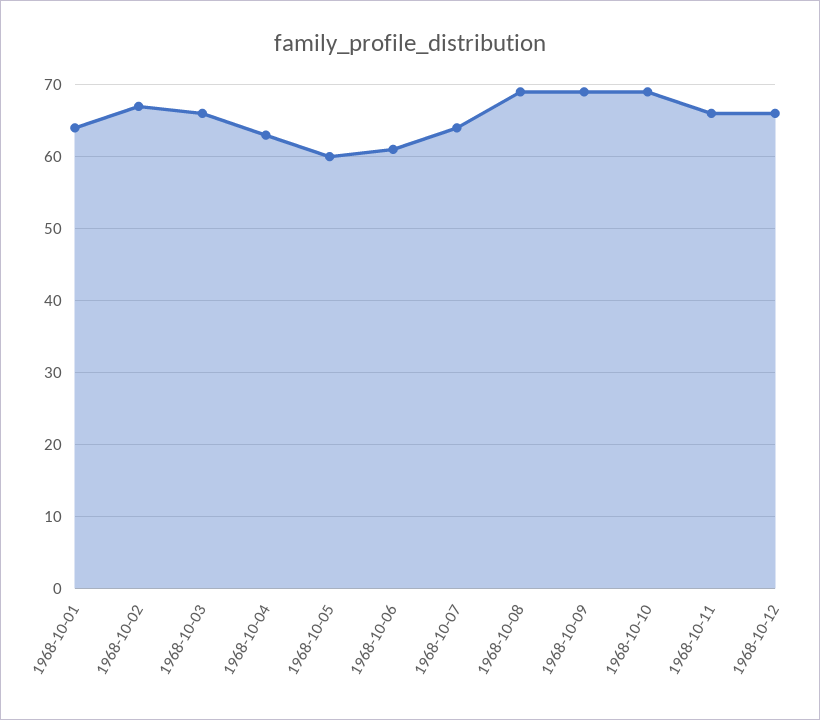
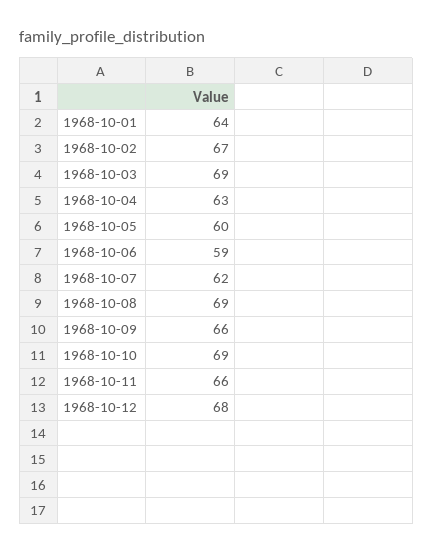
  {
    "1968-10-01": 64,
    "1968-10-02": 67,
-   "1968-10-03": 66,
+   "1968-10-03": 69,
    "1968-10-04": 63,
    "1968-10-05": 60,
-   "1968-10-06": 61,
+   "1968-10-06": 59,
-   "1968-10-07": 64,
+   "1968-10-07": 62,
    "1968-10-08": 69,
-   "1968-10-09": 69,
+   "1968-10-09": 66,
    "1968-10-10": 69,
    "1968-10-11": 66,
-   "1968-10-12": 66
+   "1968-10-12": 68
  }

